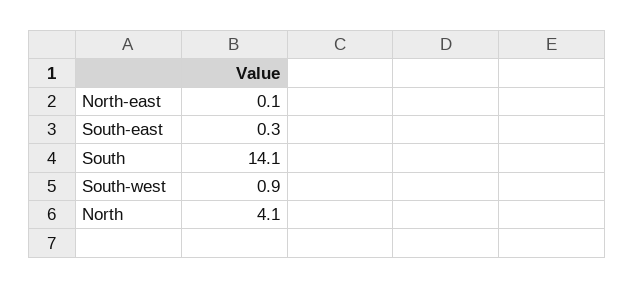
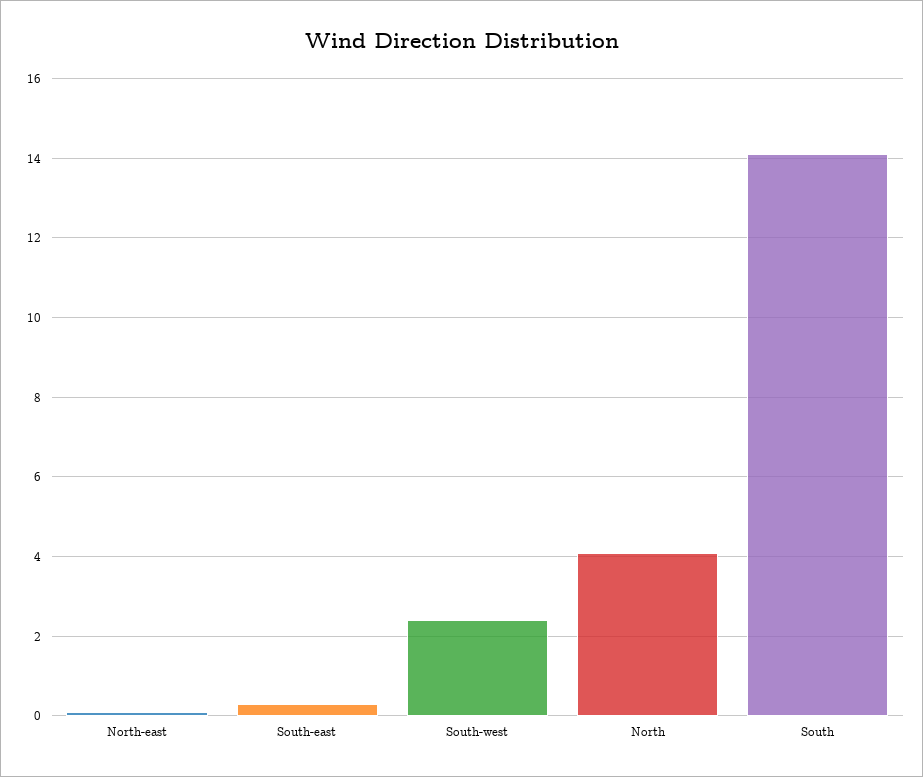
  {
    "North-east": 0.1,
    "South-east": 0.3,
    "South": 14.1,
-   "South-west": 0.9,
+   "South-west": 2.5,
    "North": 4.1
  }

